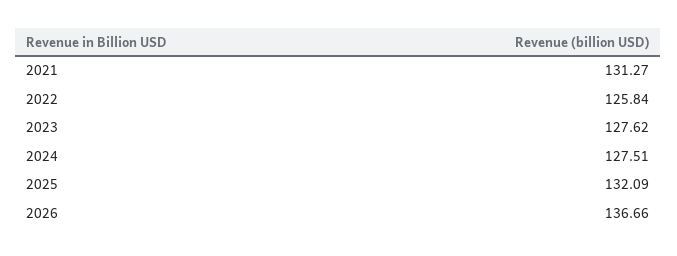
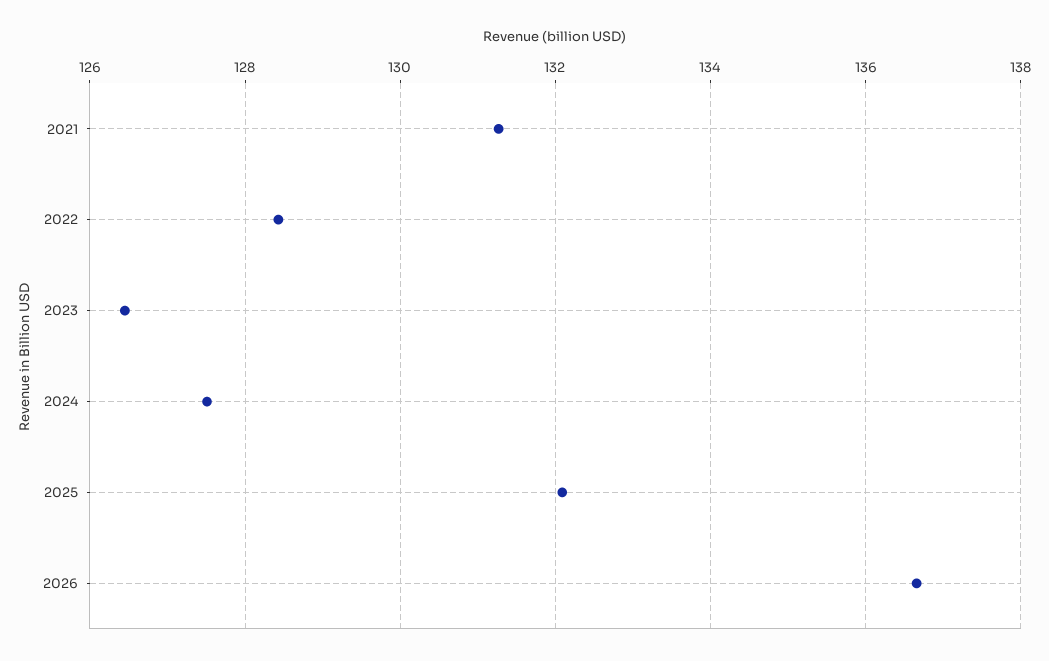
  {
    "2021": 131.27,
-   "2022": 125.84,
+   "2022": 128.4,
-   "2023": 127.62,
+   "2023": 126.4,
    "2024": 127.51,
    "2025": 132.09,
    "2026": 136.66
  }

